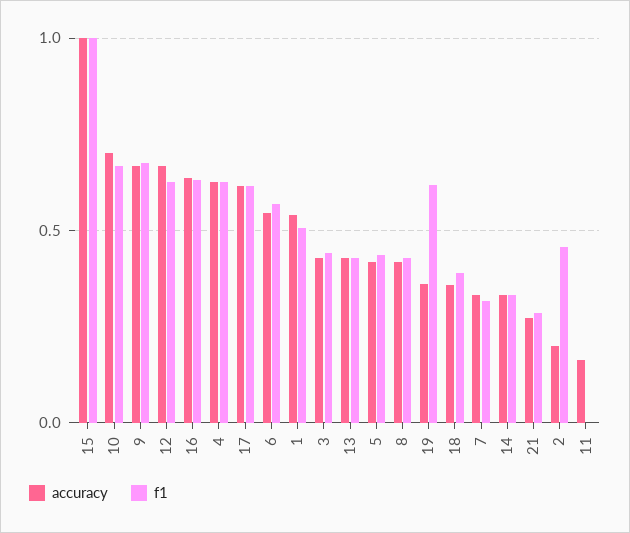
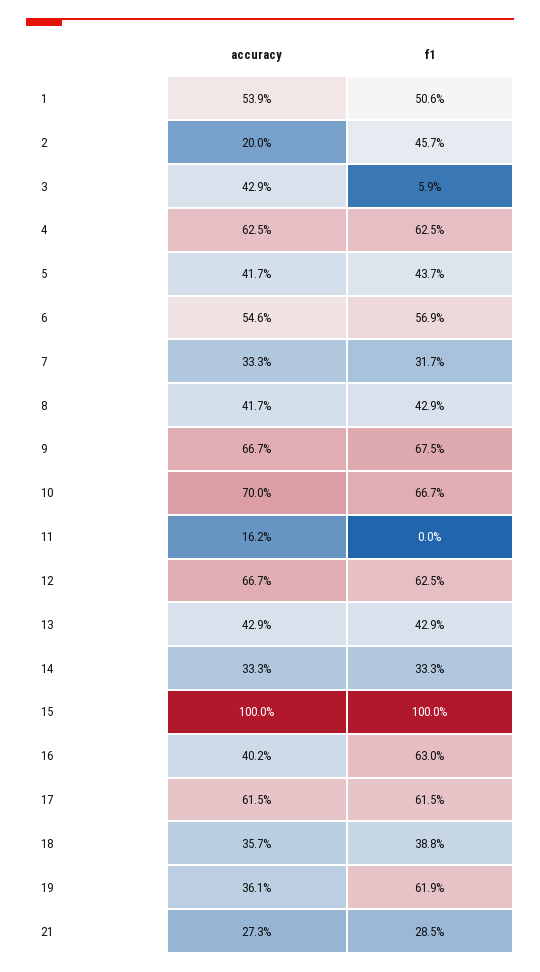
  {
    "accuracy": {
      "15": 1,
      "10": 0.7,
      "9": 0.667,
      "12": 0.667,
-     "16": 0.65,
+     "16": 0.402,
      "4": 0.625,
      "17": 0.615,
      "6": 0.546,
      "1": 0.539,
      "3": 0.429,
      "13": 0.429,
      "5": 0.417,
      "8": 0.417,
      "19": 0.361,
      "18": 0.357,
      "7": 0.333,
      "14": 0.333,
      "21": 0.273,
      "2": 0.2,
      "11": 0.162
    },
    "f1": {
      "15": 1,
      "10": 0.667,
      "9": 0.675,
      "12": 0.625,
      "16": 0.63,
      "4": 0.625,
      "17": 0.615,
      "6": 0.569,
      "1": 0.506,
-     "3": 0.45,
+     "3": 0.059,
      "13": 0.429,
      "5": 0.437,
      "8": 0.429,
      "19": 0.619,
      "18": 0.388,
      "7": 0.317,
      "14": 0.333,
      "21": 0.285,
      "2": 0.457,
      "11": 0
    }
  }

